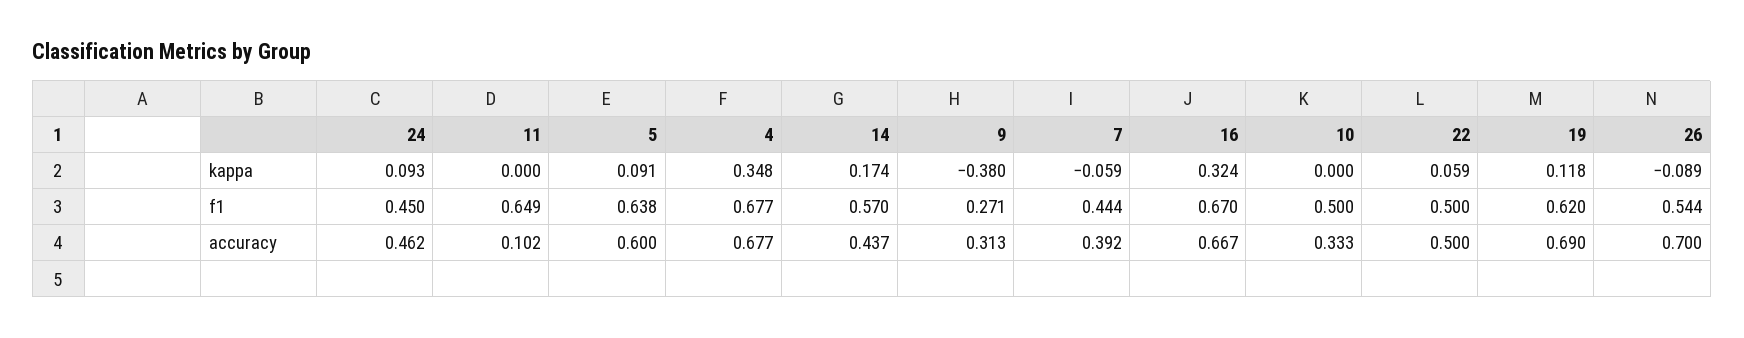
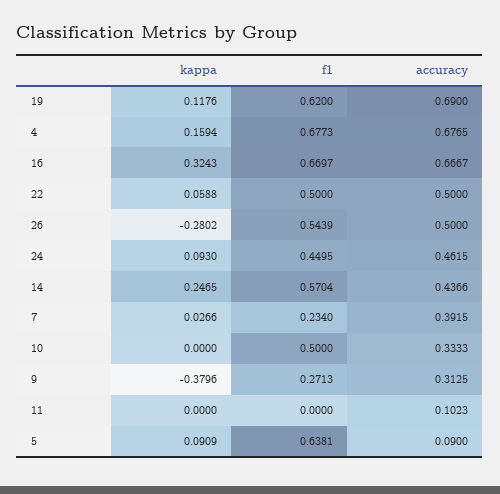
  {
    "24": {
      "kappa": 0.093,
      "f1": 0.4495,
      "accuracy": 0.4615
    },
    "11": {
      "kappa": 0,
-     "f1": 0.649,
+     "f1": 0,
      "accuracy": 0.1023
    },
    "5": {
      "kappa": 0.0909,
      "f1": 0.6381,
-     "accuracy": 0.6
+     "accuracy": 0.09
    },
    "4": {
-     "kappa": 0.348,
+     "kappa": 0.1594,
      "f1": 0.6773,
      "accuracy": 0.6765
    },
    "14": {
-     "kappa": 0.174,
+     "kappa": 0.2465,
      "f1": 0.5704,
      "accuracy": 0.4366
    },
    "9": {
      "kappa": -0.3796,
      "f1": 0.2713,
      "accuracy": 0.3125
    },
    "7": {
-     "kappa": -0.059,
+     "kappa": 0.0266,
-     "f1": 0.444,
+     "f1": 0.234,
      "accuracy": 0.3915
    },
    "16": {
      "kappa": 0.3243,
      "f1": 0.6697,
      "accuracy": 0.6667
    },
    "10": {
      "kappa": 0,
      "f1": 0.5,
      "accuracy": 0.3333
    },
    "22": {
      "kappa": 0.0588,
      "f1": 0.5,
      "accuracy": 0.5
    },
    "19": {
      "kappa": 0.1176,
      "f1": 0.62,
      "accuracy": 0.69
    },
    "26": {
-     "kappa": -0.089,
+     "kappa": -0.2802,
      "f1": 0.5439,
-     "accuracy": 0.7
+     "accuracy": 0.5
    }
  }

